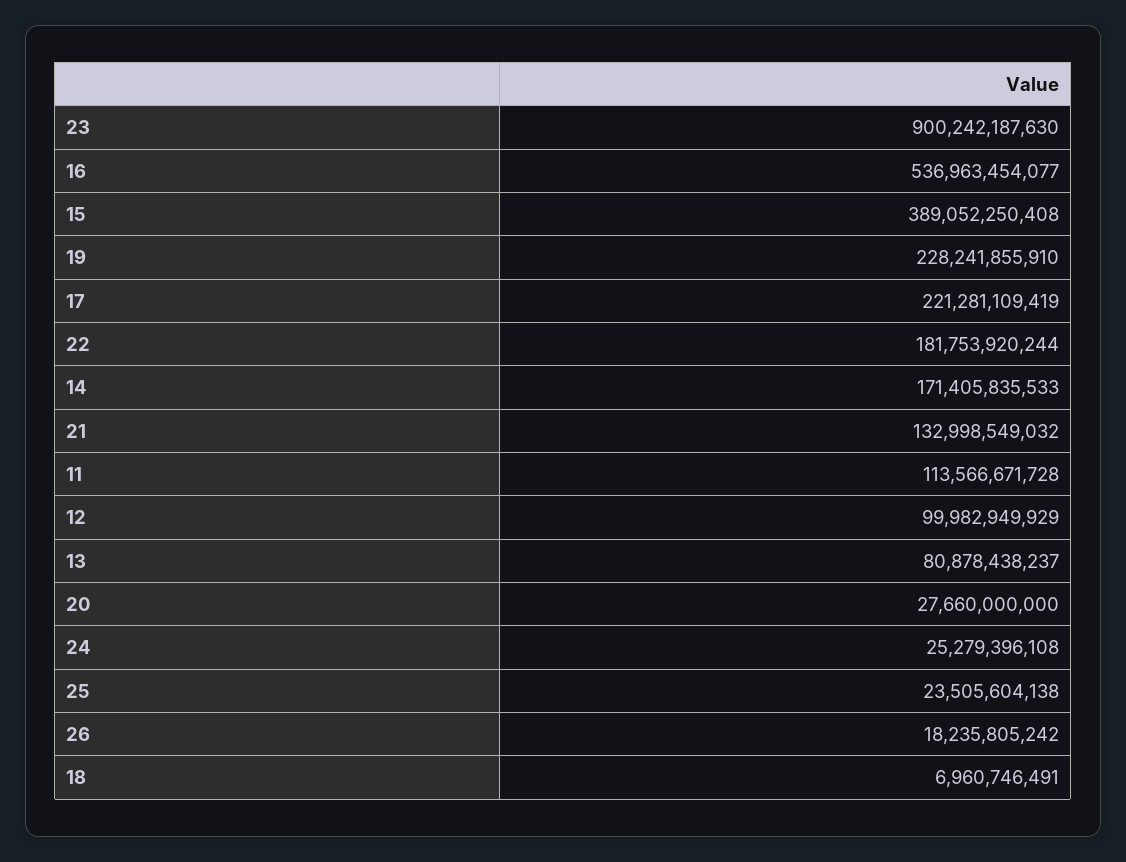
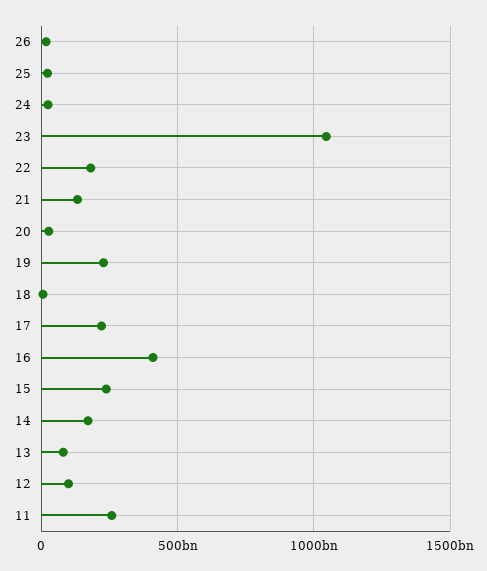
  {
-   "23": 900242187630,
+   "23": 1050000000000,
-   "16": 536963454077,
+   "16": 400000000000,
-   "15": 389052250408,
+   "15": 250000000000,
    "19": 228241855910,
    "17": 221281109419,
    "22": 181753920244,
    "14": 171405835533,
    "21": 132998549032,
-   "11": 113566671728,
+   "11": 250000000000,
    "12": 99982949929,
    "13": 80878438237,
    "20": 27660000000,
    "24": 25279396108,
    "25": 23505604138,
    "26": 18235805242,
    "18": 6960746491
  }

